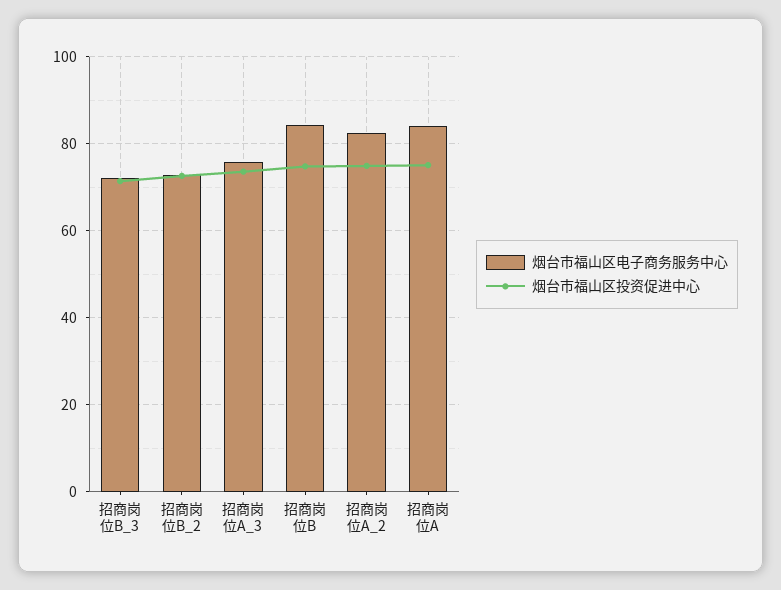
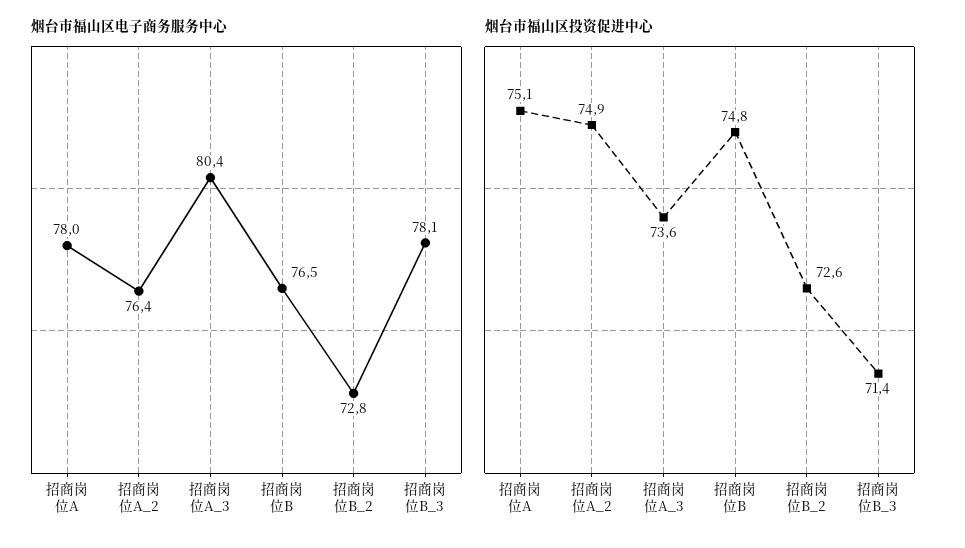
  {
    "烟台市福山区电子商务服务中心": {
-     "招商岗位B_3": 72,
+     "招商岗位B_3": 78.1,
      "招商岗位B_2": 72.8,
-     "招商岗位A_3": 76,
+     "招商岗位A_3": 80.4,
-     "招商岗位B": 84,
+     "招商岗位B": 76.5,
-     "招商岗位A_2": 82,
+     "招商岗位A_2": 76.4,
-     "招商岗位A": 84
+     "招商岗位A": 78
    },
    "烟台市福山区投资促进中心": {
      "招商岗位B_3": 71.4,
      "招商岗位B_2": 72.6,
      "招商岗位A_3": 73.6,
      "招商岗位B": 74.8,
      "招商岗位A_2": 74.9,
      "招商岗位A": 75.1
    }
  }

